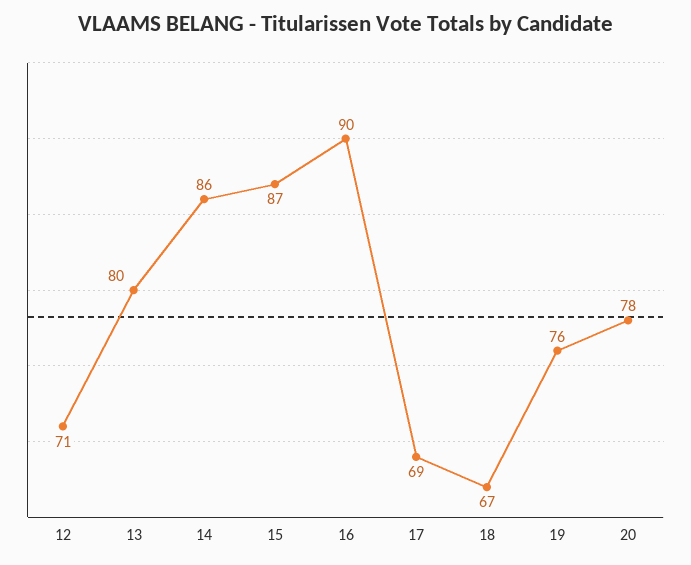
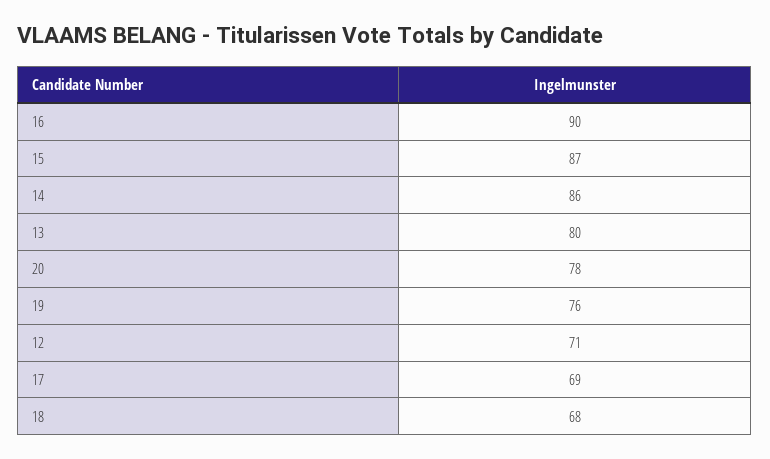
  {
    "12": 71,
    "13": 80,
    "14": 86,
    "15": 87,
    "16": 90,
    "17": 69,
-   "18": 67,
+   "18": 68,
    "19": 76,
    "20": 78
  }

